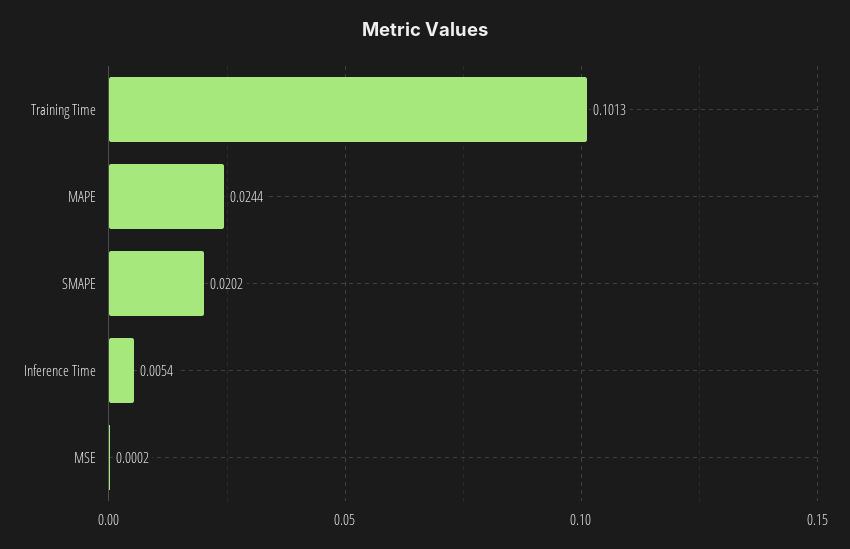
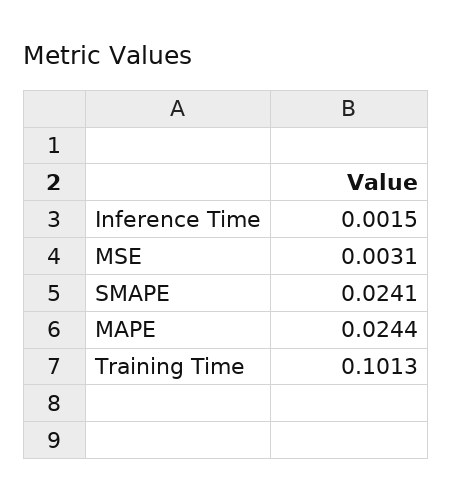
  {
    "Training Time": 0.1013,
    "MAPE": 0.0244,
-   "SMAPE": 0.0202,
+   "SMAPE": 0.0241,
-   "Inference Time": 0.0054,
+   "Inference Time": 0.0015,
-   "MSE": 0.0002
+   "MSE": 0.0031
  }

